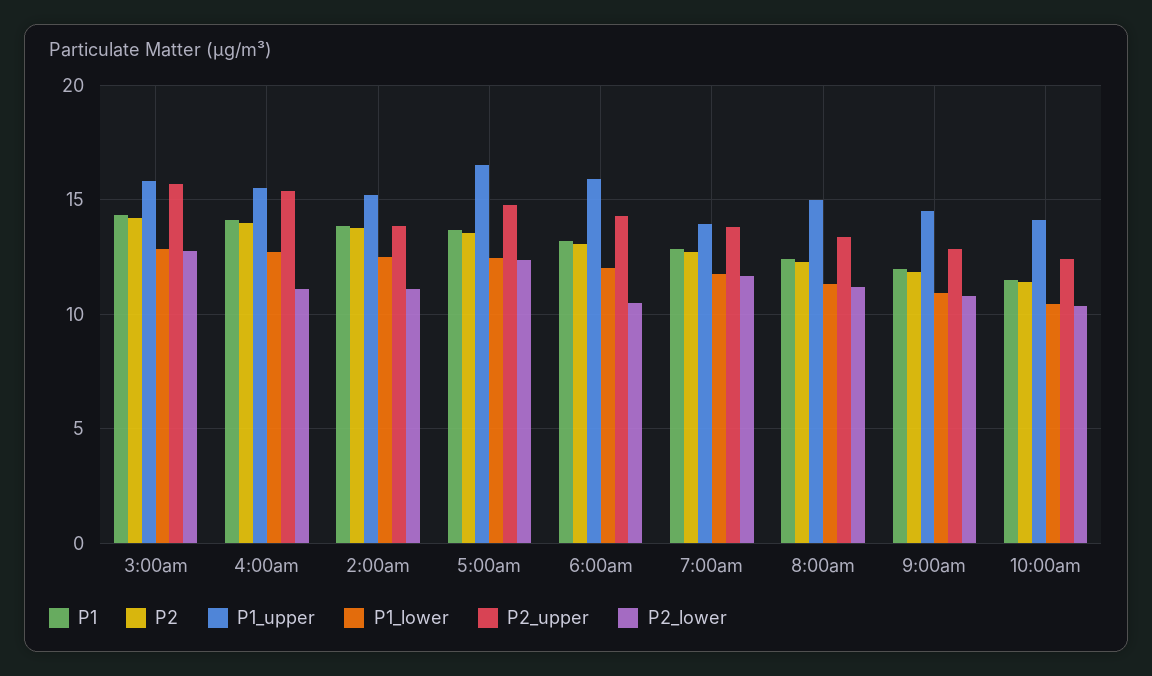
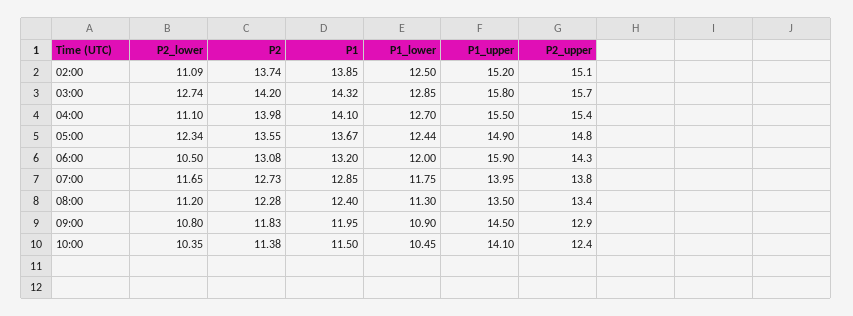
  {
    "P1": {
      "3:00am": 14.32,
      "4:00am": 14.1,
      "2:00am": 13.85,
      "5:00am": 13.67,
      "6:00am": 13.2,
      "7:00am": 12.85,
      "8:00am": 12.4,
      "9:00am": 11.95,
      "10:00am": 11.5
    },
    "P2": {
      "3:00am": 14.2,
      "4:00am": 13.98,
      "2:00am": 13.74,
      "5:00am": 13.55,
      "6:00am": 13.08,
      "7:00am": 12.73,
      "8:00am": 12.28,
      "9:00am": 11.83,
      "10:00am": 11.38
    },
    "P1_upper": {
      "3:00am": 15.8,
      "4:00am": 15.5,
      "2:00am": 15.2,
-     "5:00am": 16.5,
+     "5:00am": 14.9,
      "6:00am": 15.9,
      "7:00am": 13.95,
-     "8:00am": 15,
+     "8:00am": 13.5,
      "9:00am": 14.5,
      "10:00am": 14.1
    },
    "P1_lower": {
      "3:00am": 12.85,
      "4:00am": 12.7,
      "2:00am": 12.5,
      "5:00am": 12.44,
      "6:00am": 12,
      "7:00am": 11.75,
      "8:00am": 11.3,
      "9:00am": 10.9,
      "10:00am": 10.45
    },
    "P2_upper": {
      "3:00am": 15.7,
      "4:00am": 15.4,
-     "2:00am": 14,
+     "2:00am": 15.1,
      "5:00am": 14.8,
      "6:00am": 14.3,
      "7:00am": 13.8,
      "8:00am": 13.4,
      "9:00am": 12.9,
      "10:00am": 12.4
    },
    "P2_lower": {
      "3:00am": 12.74,
      "4:00am": 11.1,
      "2:00am": 11.09,
      "5:00am": 12.34,
      "6:00am": 10.5,
      "7:00am": 11.65,
      "8:00am": 11.2,
      "9:00am": 10.8,
      "10:00am": 10.35
    }
  }

